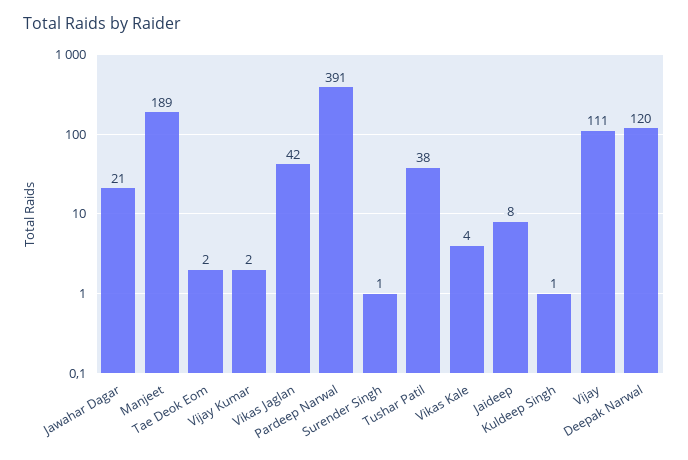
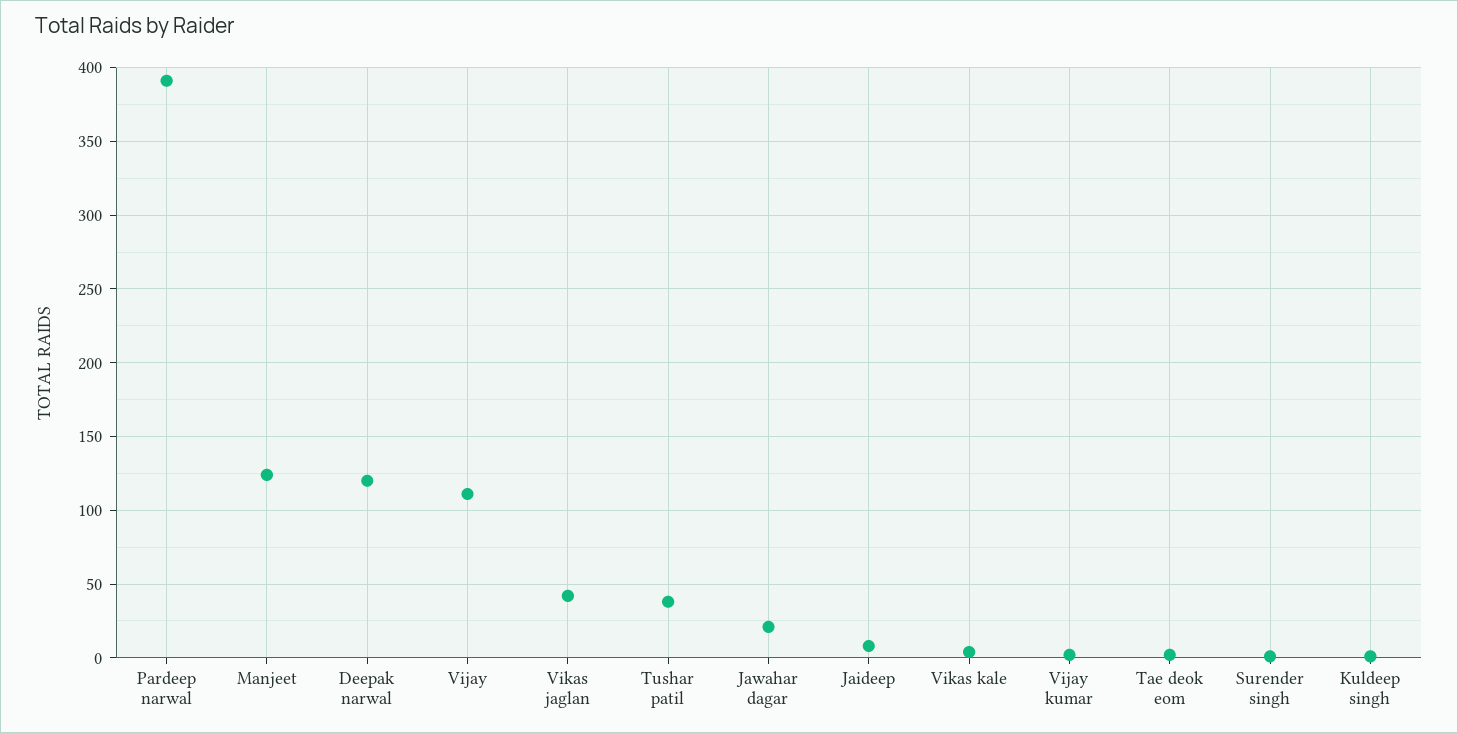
  {
    "Jawahar Dagar": 21,
-   "Manjeet": 189,
+   "Manjeet": 125,
    "Tae Deok Eom": 2,
    "Vijay Kumar": 2,
    "Vikas Jaglan": 42,
    "Pardeep Narwal": 391,
    "Surender Singh": 1,
    "Tushar Patil": 38,
    "Vikas Kale": 4,
    "Jaideep": 8,
    "Kuldeep Singh": 1,
    "Vijay": 111,
    "Deepak Narwal": 120
  }

